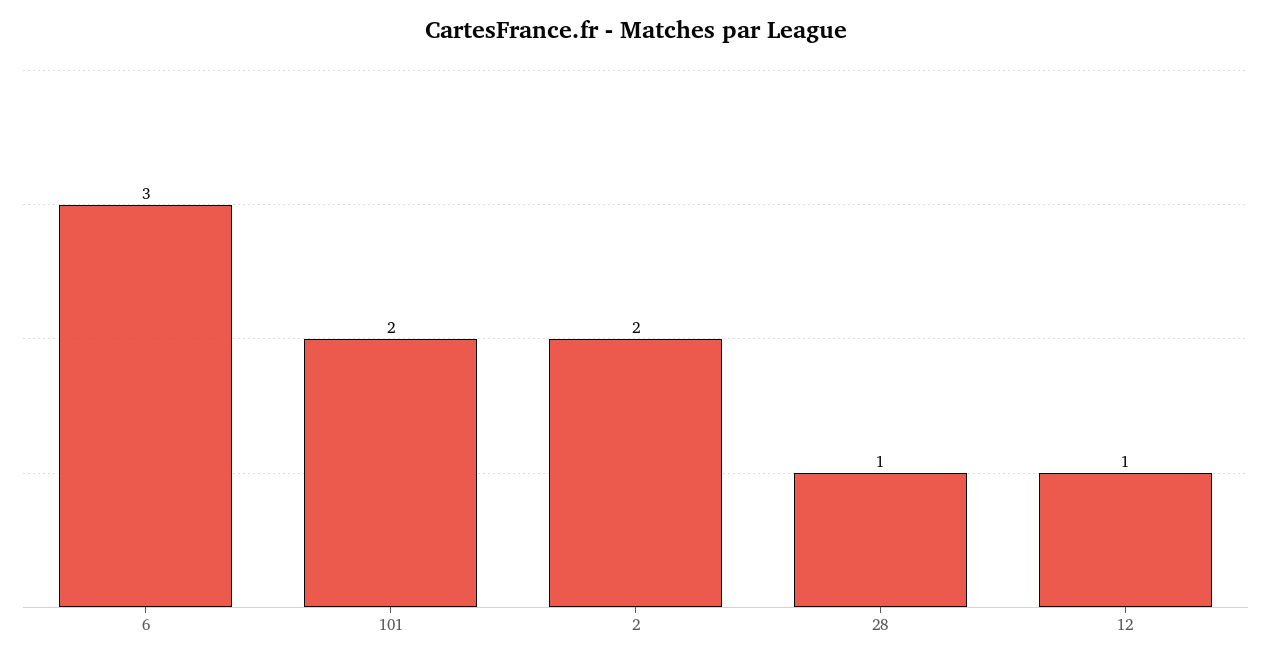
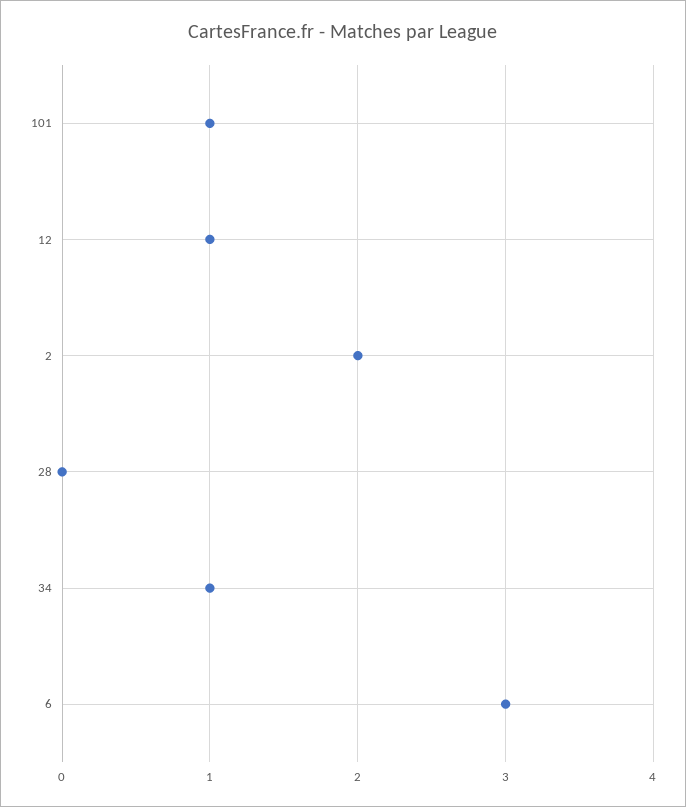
  {
    "6": 3,
-   "101": 2,
+   "101": 1,
    "2": 2,
-   "28": 1,
+   "28": 0,
-   "12": 1
+   "12": 1,
+   "34": 1
  }

